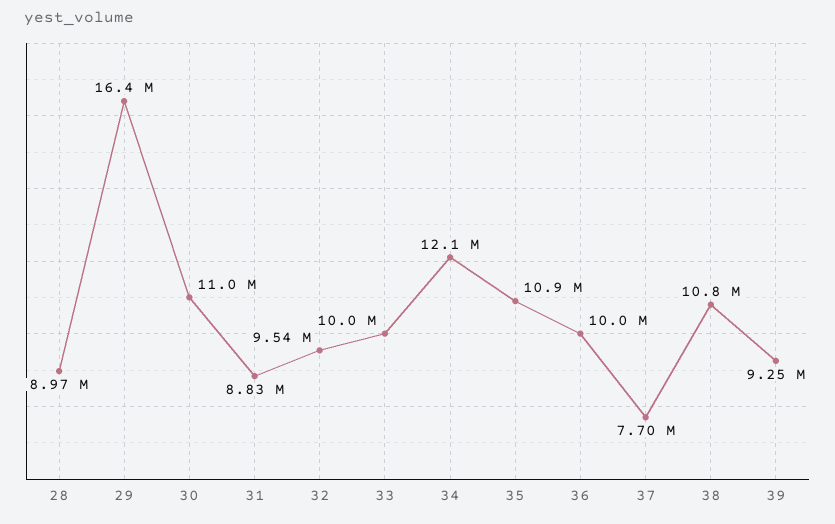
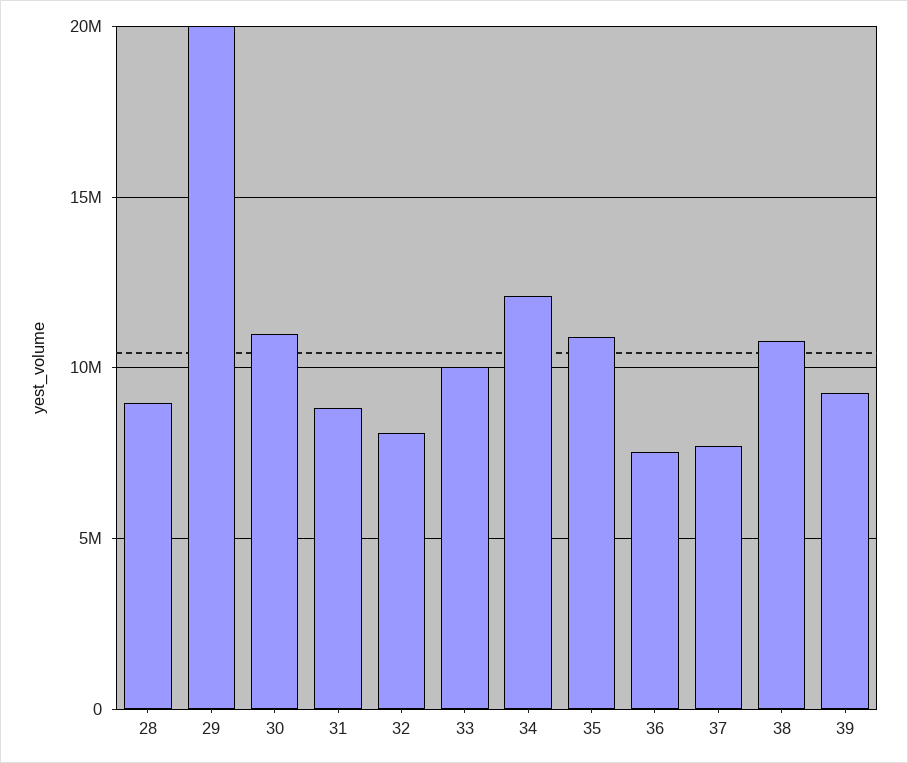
  {
    "28": 8970000,
-   "29": 16400000,
+   "29": 20000000,
    "30": 11000000,
    "31": 8830000,
-   "32": 9540000,
+   "32": 8000000,
    "33": 10000000,
    "34": 12100000,
    "35": 10900000,
-   "36": 10000000,
+   "36": 7500000,
    "37": 7700000,
    "38": 10800000,
    "39": 9250000
  }

